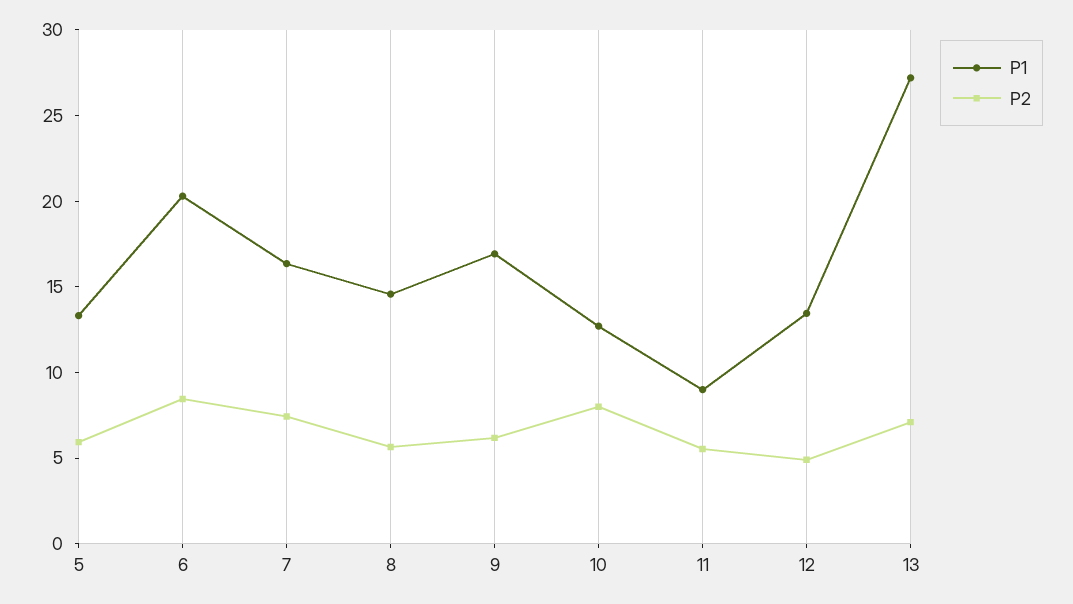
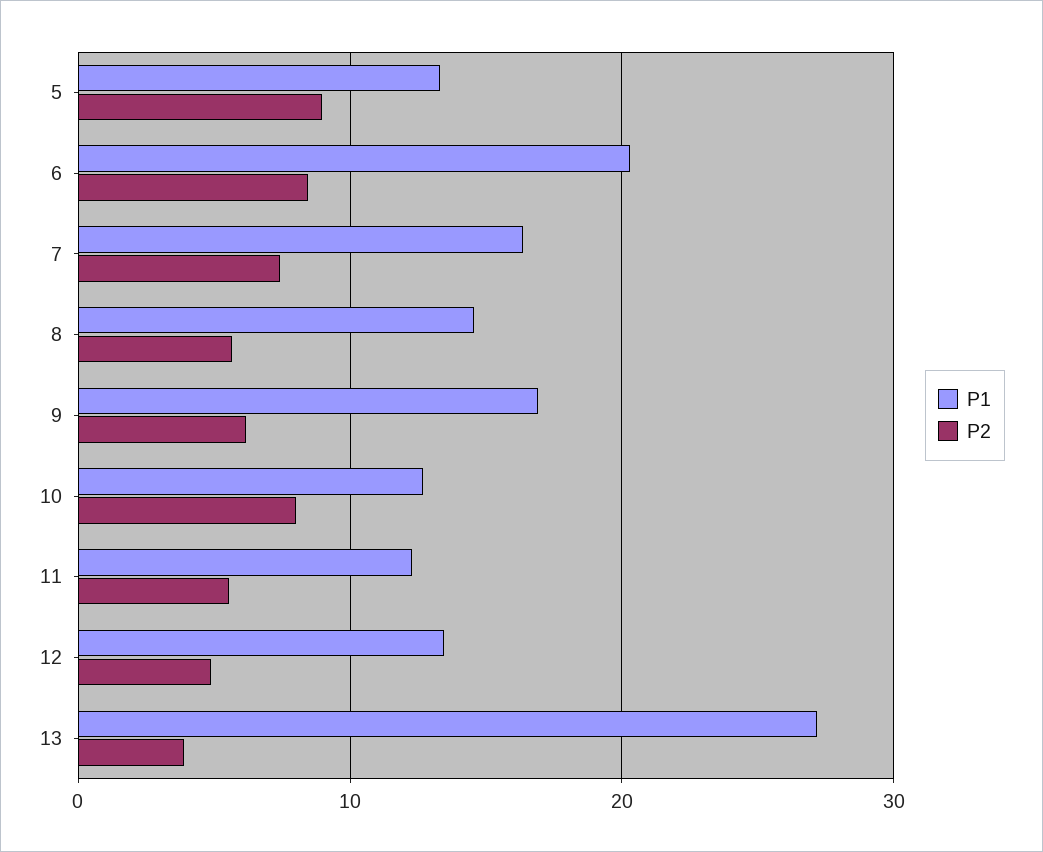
  {
    "P1": {
      "5": 13,
      "6": 20,
      "7": 16,
      "8": 15,
      "9": 17,
      "10": 13,
-     "11": 9,
+     "11": 12,
      "12": 13,
      "13": 27
    },
    "P2": {
-     "5": 6,
+     "5": 9,
      "6": 8,
      "7": 7,
      "8": 6,
      "9": 6,
      "10": 8,
      "11": 6,
      "12": 5,
-     "13": 7
+     "13": 4
    }
  }

